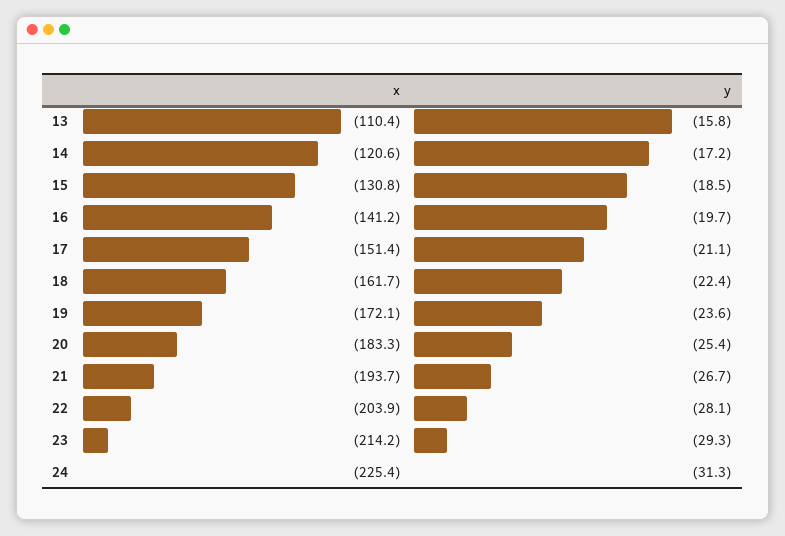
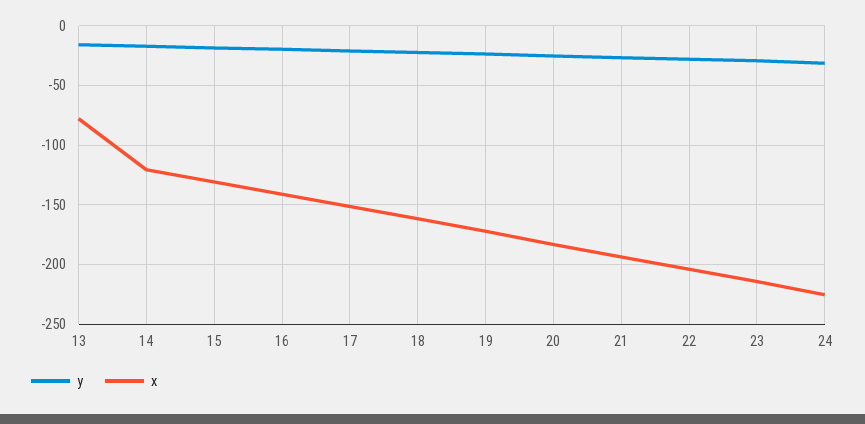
  {
    "x": {
-     "13": -110.4,
+     "13": -80,
      "14": -120.6,
      "15": -130.8,
      "16": -141.2,
      "17": -151.4,
      "18": -161.7,
      "19": -172.1,
      "20": -183.3,
      "21": -193.7,
      "22": -203.9,
      "23": -214.2,
      "24": -225.4
    },
    "y": {
      "13": -15.8,
      "14": -17.2,
      "15": -18.5,
      "16": -19.7,
      "17": -21.1,
      "18": -22.4,
      "19": -23.6,
      "20": -25.4,
      "21": -26.7,
      "22": -28.1,
      "23": -29.3,
      "24": -31.3
    }
  }

